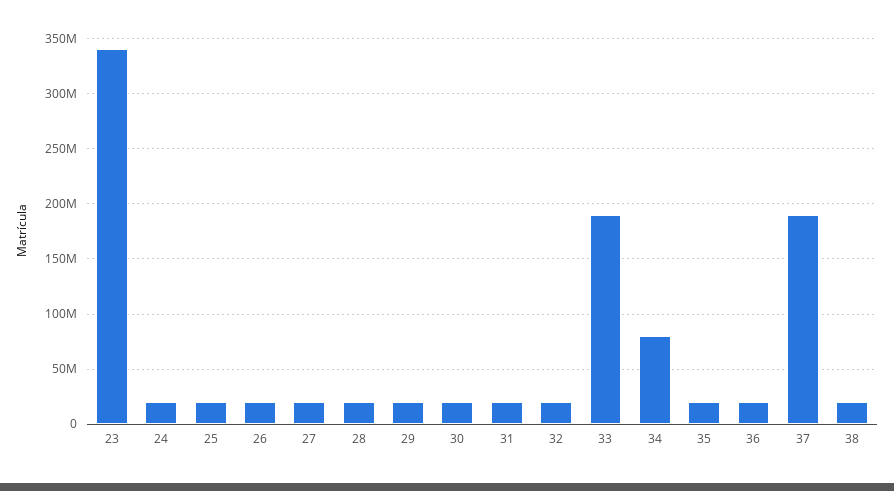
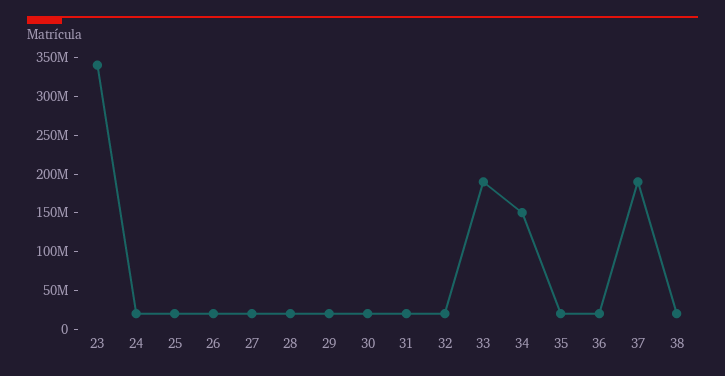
  {
    "23": 340000000,
    "24": 20000000,
    "25": 20000000,
    "26": 20000000,
    "27": 20000000,
    "28": 20000000,
    "29": 20000000,
    "30": 20000000,
    "31": 20000000,
    "32": 20000000,
    "33": 190000000,
-   "34": 80000000,
+   "34": 150000000,
    "35": 20000000,
    "36": 20000000,
    "37": 190000000,
    "38": 20000000
  }

